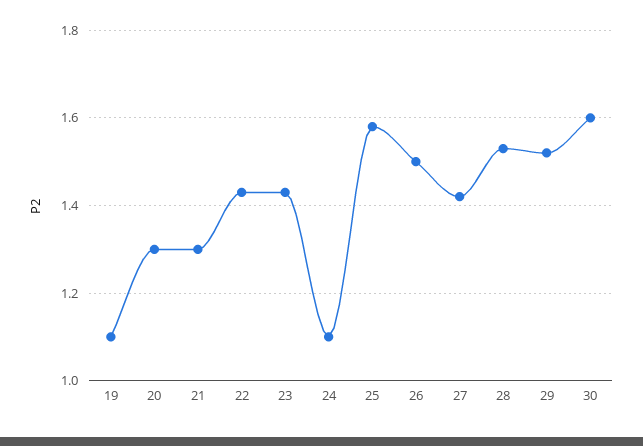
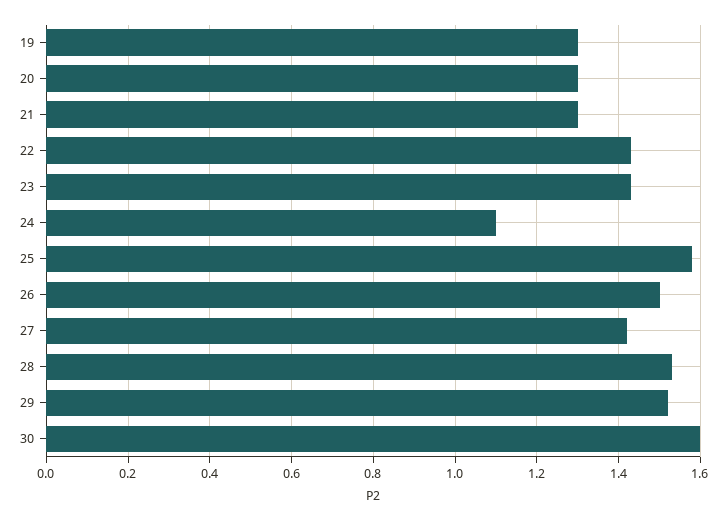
  {
-   "19": 1.1,
+   "19": 1.3,
    "20": 1.3,
    "21": 1.3,
    "22": 1.45,
    "23": 1.45,
    "24": 1.1,
    "25": 1.6,
    "26": 1.5,
    "27": 1.4,
    "28": 1.55,
    "29": 1.5,
    "30": 1.6
  }

